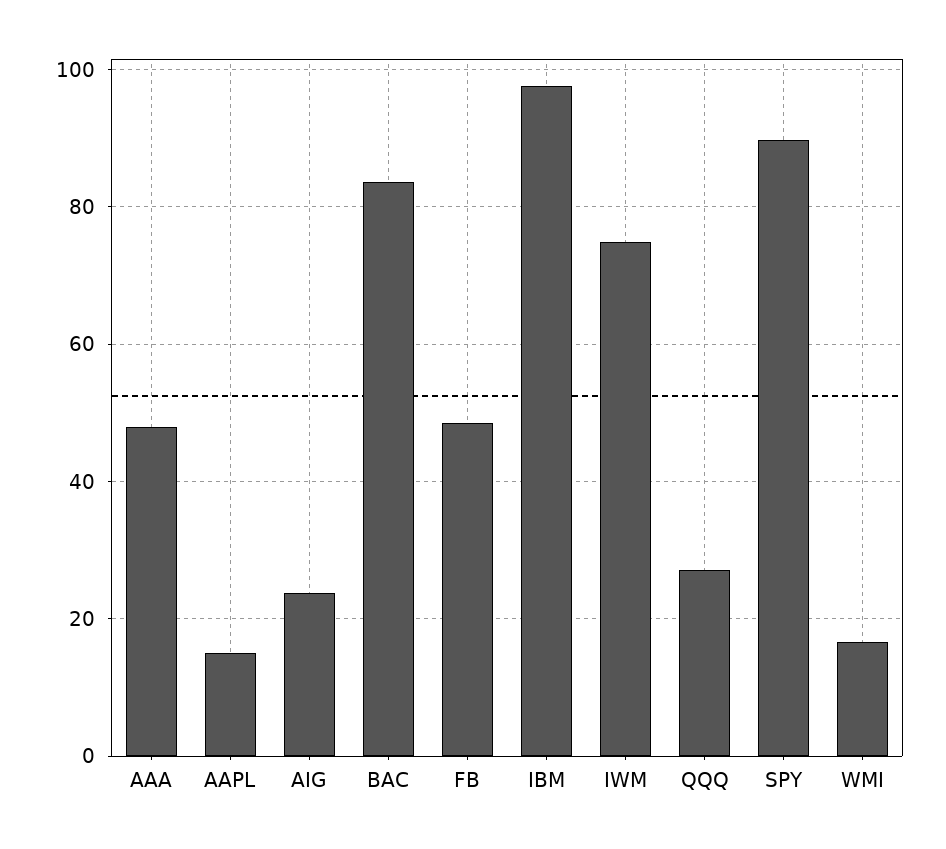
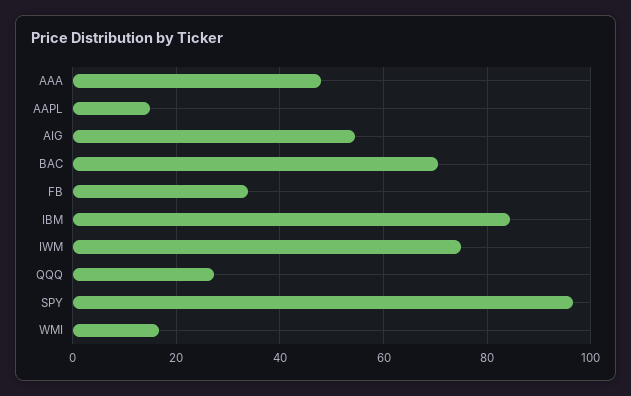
  {
    "AAA": 48,
    "AAPL": 14,
-   "AIG": 24,
+   "AIG": 54,
-   "BAC": 84,
+   "BAC": 70,
-   "FB": 48,
+   "FB": 34,
-   "IBM": 98,
+   "IBM": 84,
    "IWM": 74,
    "QQQ": 28,
-   "SPY": 90,
+   "SPY": 96,
    "WMI": 16
  }

